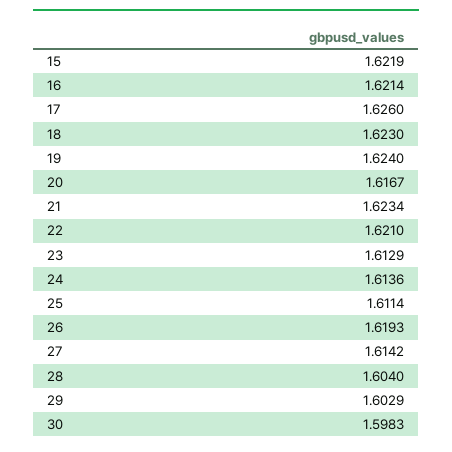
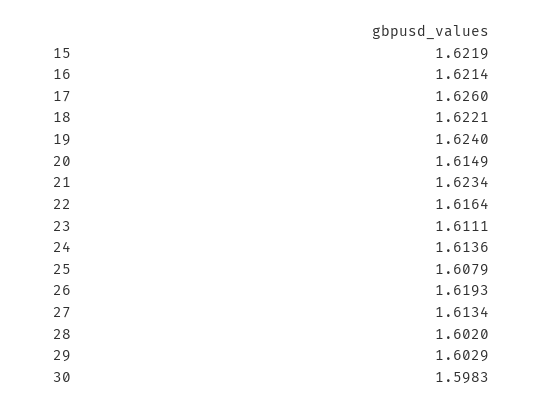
  {
    "15": 1.6219,
    "16": 1.6214,
    "17": 1.626,
-   "18": 1.623,
+   "18": 1.6221,
    "19": 1.624,
-   "20": 1.6167,
+   "20": 1.6149,
    "21": 1.6234,
-   "22": 1.621,
+   "22": 1.6164,
-   "23": 1.6129,
+   "23": 1.6111,
    "24": 1.6136,
-   "25": 1.6114,
+   "25": 1.6079,
    "26": 1.6193,
-   "27": 1.6142,
+   "27": 1.6134,
-   "28": 1.604,
+   "28": 1.602,
    "29": 1.6029,
    "30": 1.5983
  }

